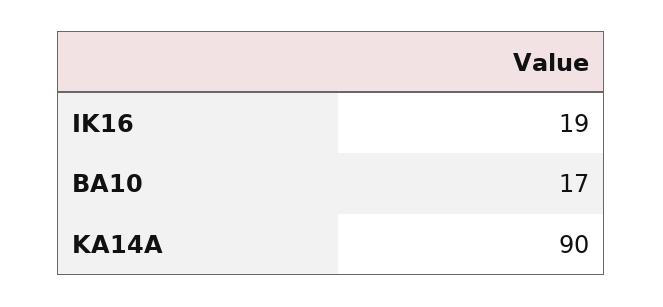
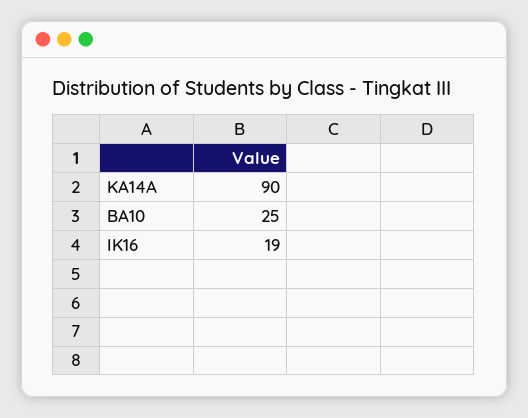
  {
    "IK16": 19,
-   "BA10": 17,
+   "BA10": 25,
    "KA14A": 90
  }

